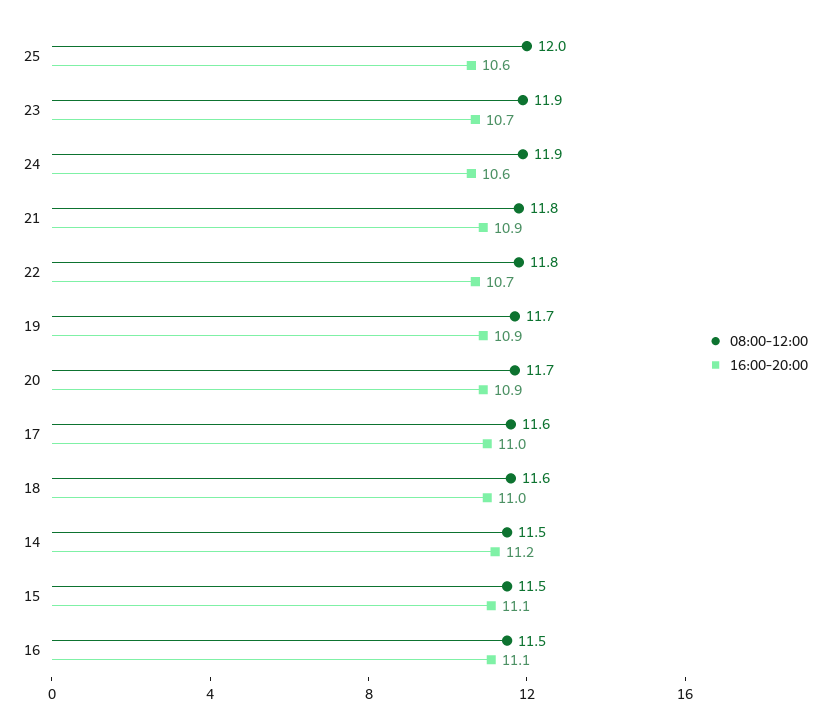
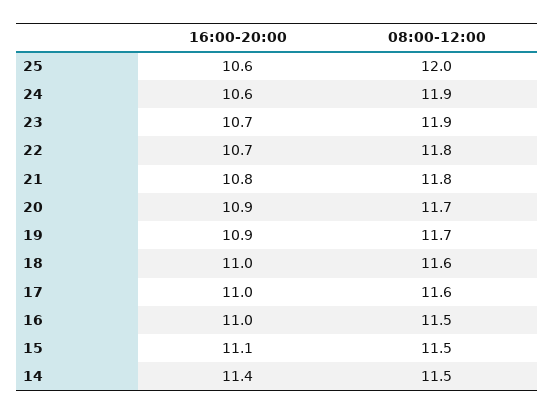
  {
    "08:00-12:00": {
      "25": 12,
      "23": 11.9,
      "24": 11.9,
      "21": 11.8,
      "22": 11.8,
      "19": 11.7,
      "20": 11.7,
      "17": 11.6,
      "18": 11.6,
      "14": 11.5,
      "15": 11.5,
      "16": 11.5
    },
    "16:00-20:00": {
      "25": 10.6,
      "23": 10.7,
      "24": 10.6,
-     "21": 10.9,
+     "21": 10.8,
      "22": 10.7,
      "19": 10.9,
      "20": 10.9,
      "17": 11,
      "18": 11,
-     "14": 11.2,
+     "14": 11.4,
      "15": 11.1,
-     "16": 11.1
+     "16": 11
    }
  }

